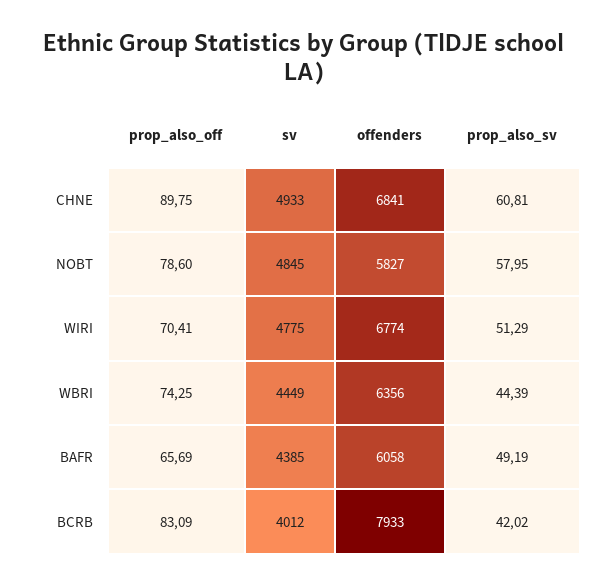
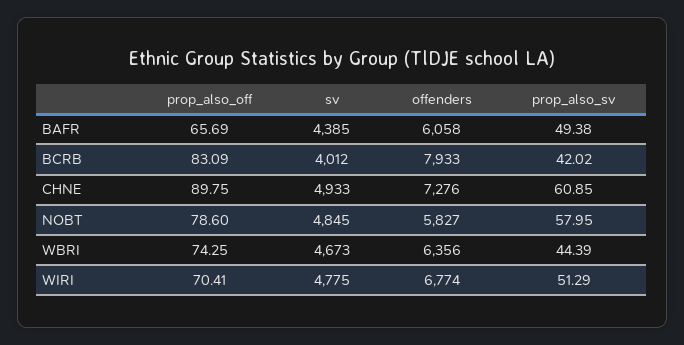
  {
    "prop_also_off": {
      "CHNE": 89.75,
      "NOBT": 78.6,
      "WIRI": 70.41,
      "WBRI": 74.25,
      "BAFR": 65.69,
      "BCRB": 83.09
    },
    "sv": {
      "CHNE": 4933,
      "NOBT": 4845,
      "WIRI": 4775,
-     "WBRI": 4449,
+     "WBRI": 4673,
      "BAFR": 4385,
      "BCRB": 4012
    },
    "offenders": {
-     "CHNE": 6841,
+     "CHNE": 7276,
      "NOBT": 5827,
      "WIRI": 6774,
      "WBRI": 6356,
      "BAFR": 6058,
      "BCRB": 7933
    },
    "prop_also_sv": {
-     "CHNE": 60.81,
+     "CHNE": 60.85,
      "NOBT": 57.95,
      "WIRI": 51.29,
      "WBRI": 44.39,
-     "BAFR": 49.19,
+     "BAFR": 49.38,
      "BCRB": 42.02
    }
  }

